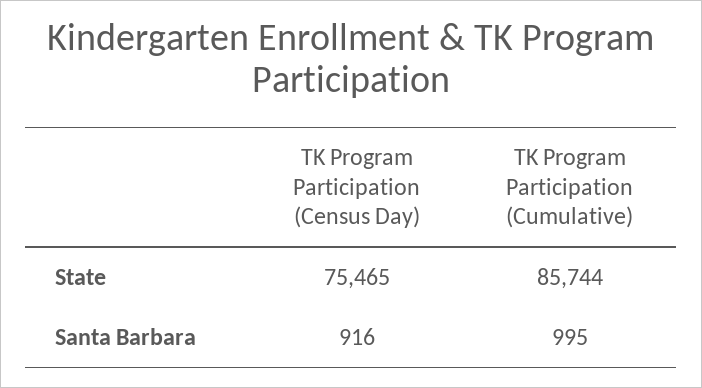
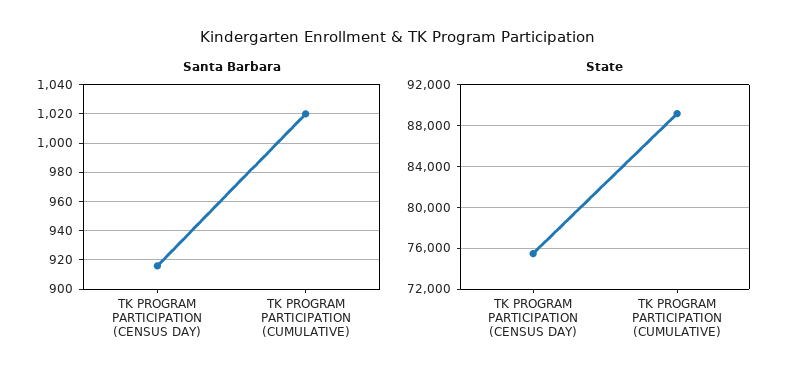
  {
    "State": {
      "TK Program Participation (Census Day)": 75465,
-     "TK Program Participation (Cumulative)": 85744
+     "TK Program Participation (Cumulative)": 89000
    },
    "Santa Barbara": {
      "TK Program Participation (Census Day)": 916,
-     "TK Program Participation (Cumulative)": 995
+     "TK Program Participation (Cumulative)": 1020
    }
  }

